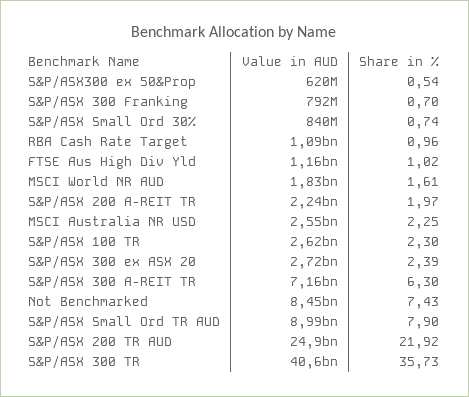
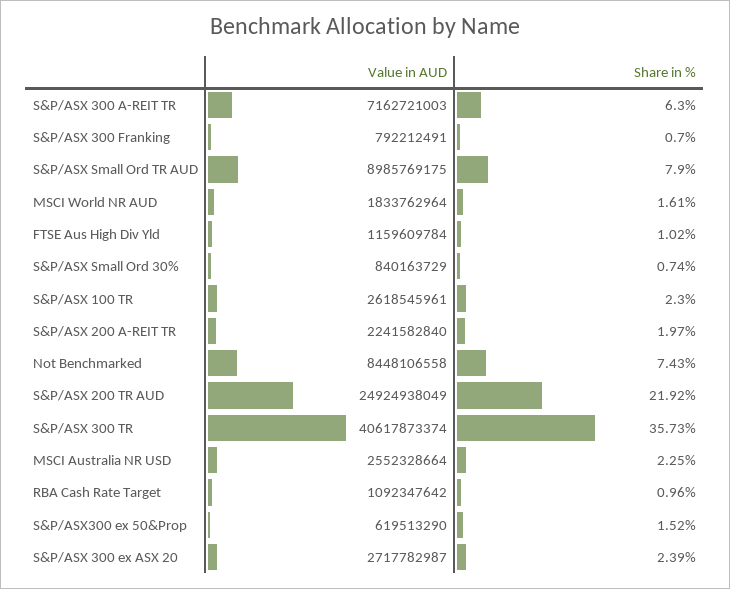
  {
    "Value in AUD": {
      "S&P/ASX300 ex 50&Prop": 619513290,
      "S&P/ASX 300 Franking": 792212491,
      "S&P/ASX Small Ord 30%": 840163729,
      "RBA Cash Rate Target": 1092347642,
      "FTSE Aus High Div Yld": 1159609784,
      "MSCI World NR AUD": 1833762964,
      "S&P/ASX 200 A-REIT TR": 2241582840,
      "MSCI Australia NR USD": 2552328664,
      "S&P/ASX 100 TR": 2618545961,
      "S&P/ASX 300 ex ASX 20": 2717782987,
      "S&P/ASX 300 A-REIT TR": 7162721003,
      "Not Benchmarked": 8448106558,
      "S&P/ASX Small Ord TR AUD": 8985769175,
      "S&P/ASX 200 TR AUD": 24924938049,
      "S&P/ASX 300 TR": 40617873374
    },
    "Share in %": {
-     "S&P/ASX300 ex 50&Prop": 0.54,
+     "S&P/ASX300 ex 50&Prop": 1.52,
      "S&P/ASX 300 Franking": 0.7,
      "S&P/ASX Small Ord 30%": 0.74,
      "RBA Cash Rate Target": 0.96,
      "FTSE Aus High Div Yld": 1.02,
      "MSCI World NR AUD": 1.61,
      "S&P/ASX 200 A-REIT TR": 1.97,
      "MSCI Australia NR USD": 2.25,
      "S&P/ASX 100 TR": 2.3,
      "S&P/ASX 300 ex ASX 20": 2.39,
      "S&P/ASX 300 A-REIT TR": 6.3,
      "Not Benchmarked": 7.43,
      "S&P/ASX Small Ord TR AUD": 7.9,
      "S&P/ASX 200 TR AUD": 21.92,
      "S&P/ASX 300 TR": 35.73
    }
  }

